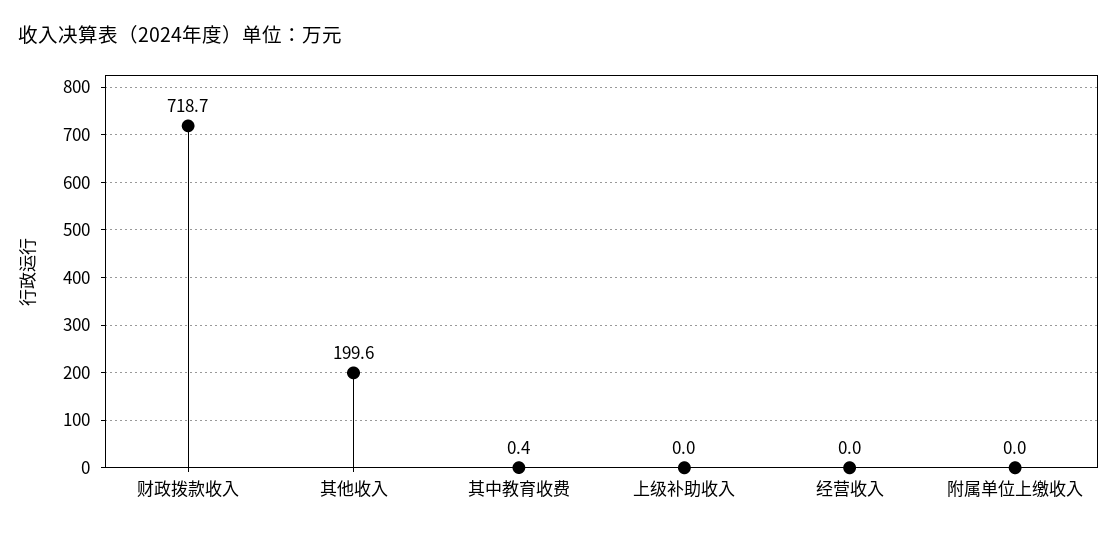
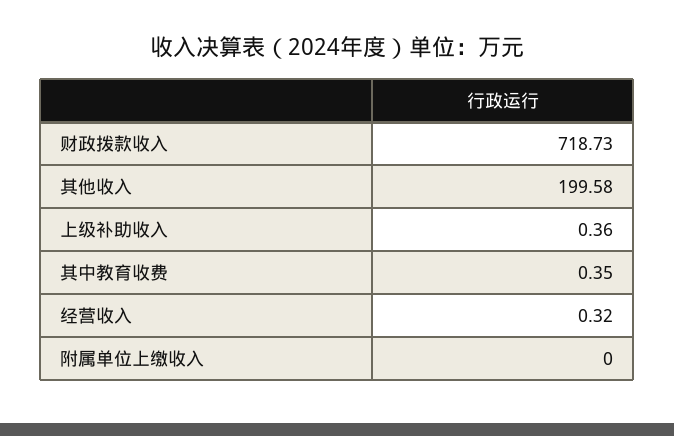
  {
    "财政拨款收入": 718.73,
    "其他收入": 199.58,
    "其中教育收费": 0.35,
-   "上级补助收入": 0,
+   "上级补助收入": 0.36,
-   "经营收入": 0,
+   "经营收入": 0.32,
    "附属单位上缴收入": 0
  }

